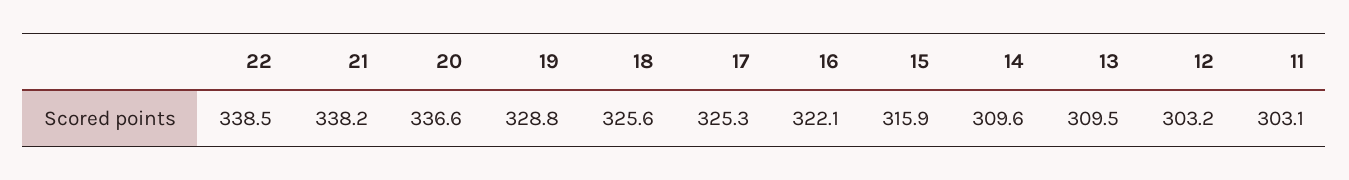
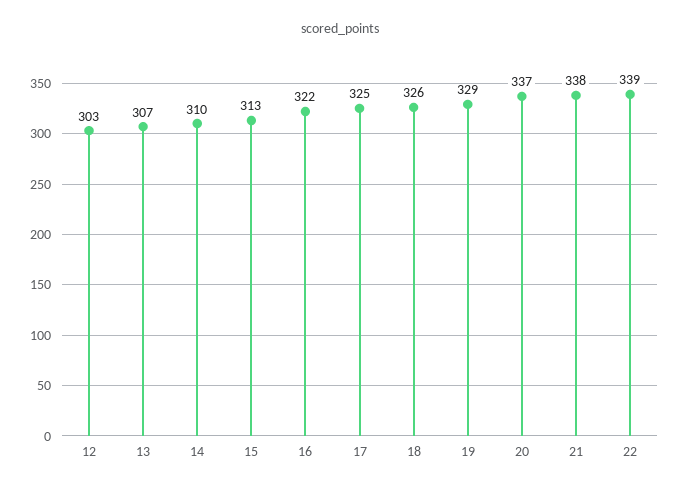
  {
    "22": 338.5,
    "21": 338.2,
    "20": 336.6,
    "19": 328.8,
    "18": 325.6,
    "17": 325.3,
    "16": 322.1,
-   "15": 315.9,
+   "15": 313,
    "14": 309.6,
-   "13": 309.5,
+   "13": 307,
-   "12": 303.2,
+   "12": 303.2
-   "11": 303.1
  }

